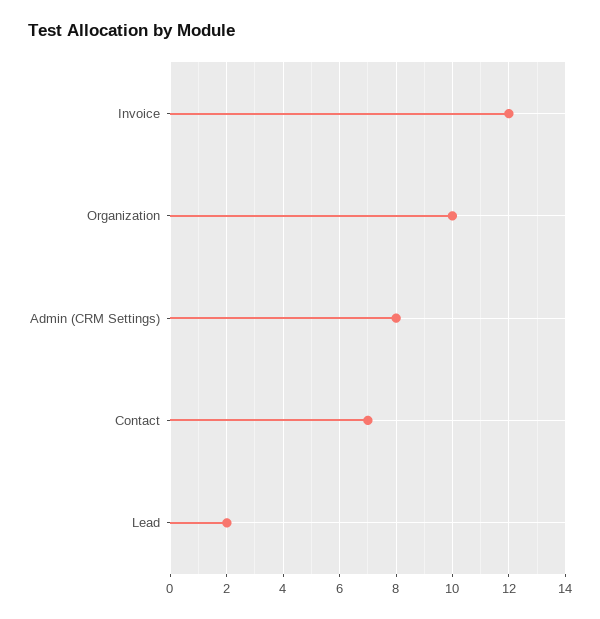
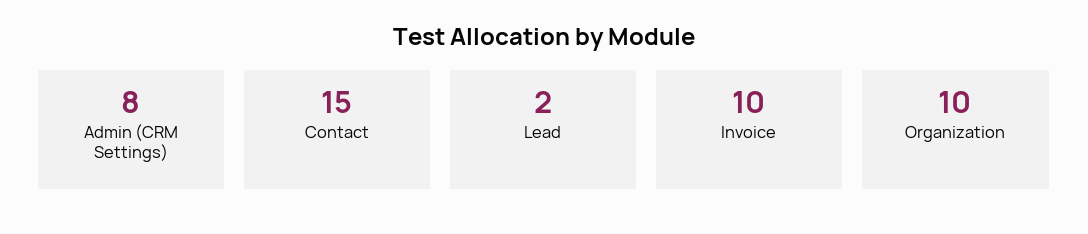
  {
-   "Invoice": 12,
+   "Invoice": 10,
    "Organization": 10,
    "Admin (CRM Settings)": 8,
-   "Contact": 7,
+   "Contact": 15,
    "Lead": 2
  }

